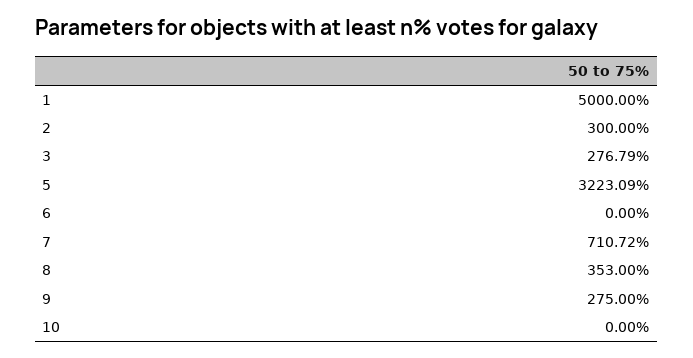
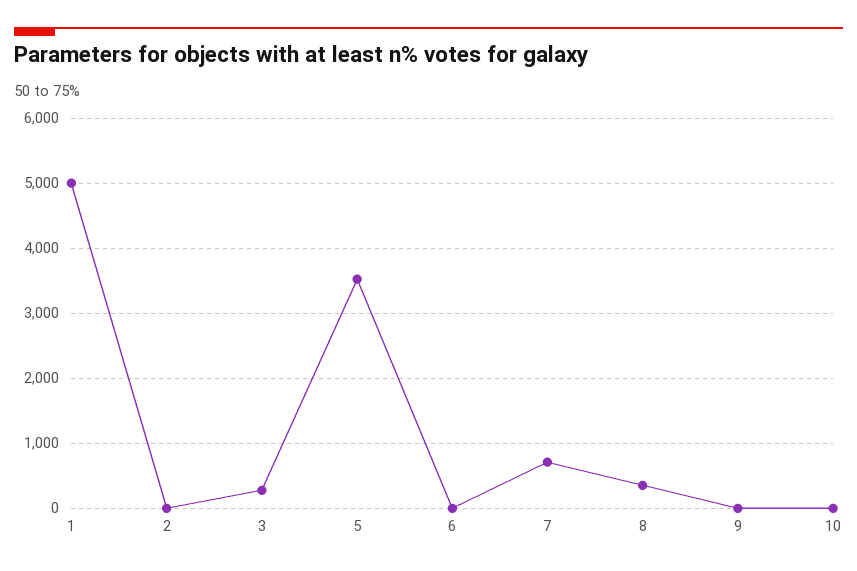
  {
    "1": 5000,
-   "2": 300,
+   "2": 0,
    "3": 276.79,
-   "5": 3223.09,
+   "5": 3500,
    "6": 0,
    "7": 710.72,
    "8": 353,
-   "9": 275,
+   "9": 0,
    "10": 0
  }

